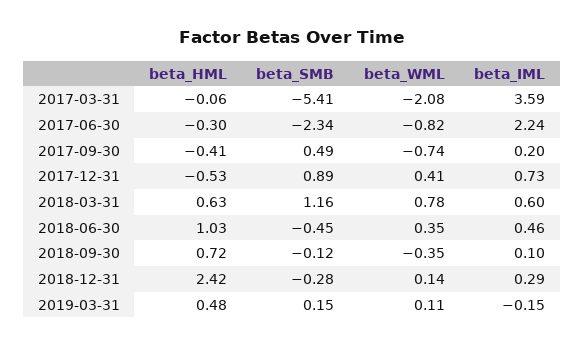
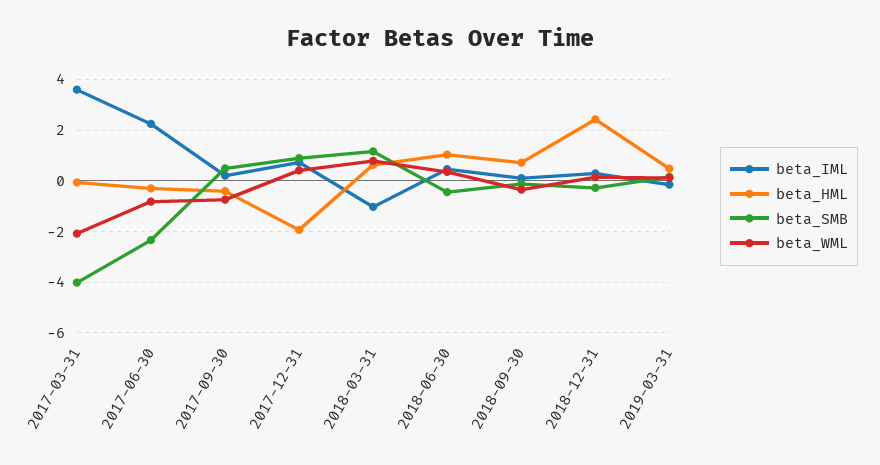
  {
    "beta_HML": {
      "2017-03-31": -0.06,
      "2017-06-30": -0.3,
      "2017-09-30": -0.41,
-     "2017-12-31": -0.53,
+     "2017-12-31": -2,
      "2018-03-31": 0.63,
      "2018-06-30": 1.03,
      "2018-09-30": 0.72,
      "2018-12-31": 2.42,
      "2019-03-31": 0.48
    },
    "beta_SMB": {
-     "2017-03-31": -5.41,
+     "2017-03-31": -4,
      "2017-06-30": -2.34,
      "2017-09-30": 0.49,
      "2017-12-31": 0.89,
      "2018-03-31": 1.16,
      "2018-06-30": -0.45,
      "2018-09-30": -0.12,
      "2018-12-31": -0.28,
      "2019-03-31": 0.15
    },
    "beta_WML": {
      "2017-03-31": -2.08,
      "2017-06-30": -0.82,
      "2017-09-30": -0.74,
      "2017-12-31": 0.41,
      "2018-03-31": 0.78,
      "2018-06-30": 0.35,
      "2018-09-30": -0.35,
      "2018-12-31": 0.14,
      "2019-03-31": 0.11
    },
    "beta_IML": {
      "2017-03-31": 3.59,
      "2017-06-30": 2.24,
      "2017-09-30": 0.2,
      "2017-12-31": 0.73,
-     "2018-03-31": 0.6,
+     "2018-03-31": -1,
      "2018-06-30": 0.46,
      "2018-09-30": 0.1,
      "2018-12-31": 0.29,
      "2019-03-31": -0.15
    }
  }

